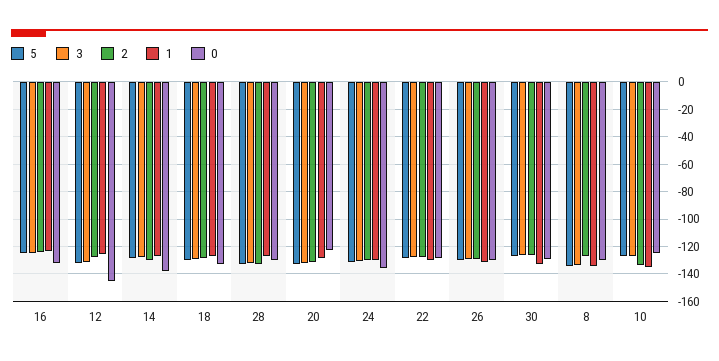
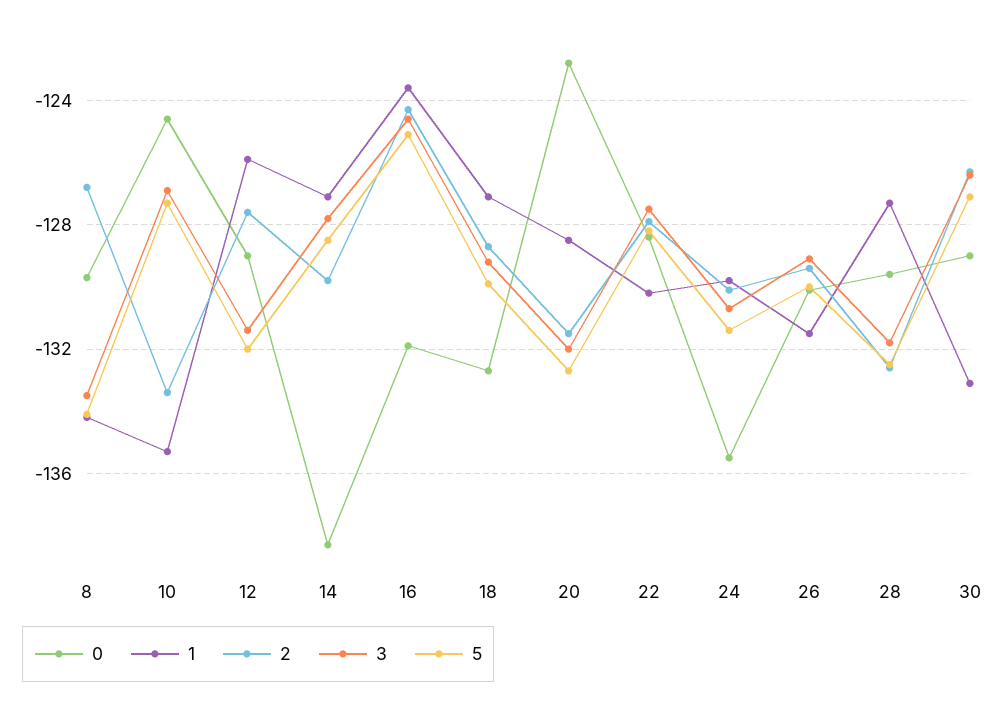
  {
    "5": {
      "16": -125,
      "12": -132,
      "14": -128.5,
      "18": -130,
      "28": -132.5,
      "20": -132.5,
      "24": -131.5,
      "22": -128,
      "26": -130,
      "30": -127,
      "8": -134,
      "10": -127.5
    },
    "3": {
      "16": -124.5,
      "12": -131.5,
      "14": -128,
      "18": -129,
      "28": -132,
      "20": -132,
      "24": -130.5,
      "22": -127.5,
      "26": -129,
      "30": -126.5,
      "8": -133.5,
      "10": -127
    },
    "2": {
      "16": -124.5,
      "12": -127.5,
      "14": -130,
      "18": -128.5,
      "28": -132.5,
      "20": -131.5,
      "24": -130,
      "22": -128,
      "26": -129.5,
      "30": -126.5,
      "8": -127,
      "10": -133.5
    },
    "1": {
      "16": -123.5,
      "12": -126,
      "14": -127,
      "18": -127,
      "28": -127.5,
      "20": -128.5,
      "24": -130,
      "22": -130,
      "26": -131.5,
      "30": -133,
      "8": -134,
      "10": -135.5
    },
    "0": {
      "16": -132,
-     "12": -145,
+     "12": -129,
      "14": -138.5,
      "18": -132.5,
      "28": -129.5,
      "20": -123,
      "24": -135.5,
      "22": -128.5,
      "26": -130,
      "30": -129,
      "8": -129.5,
      "10": -124.5
    }
  }

